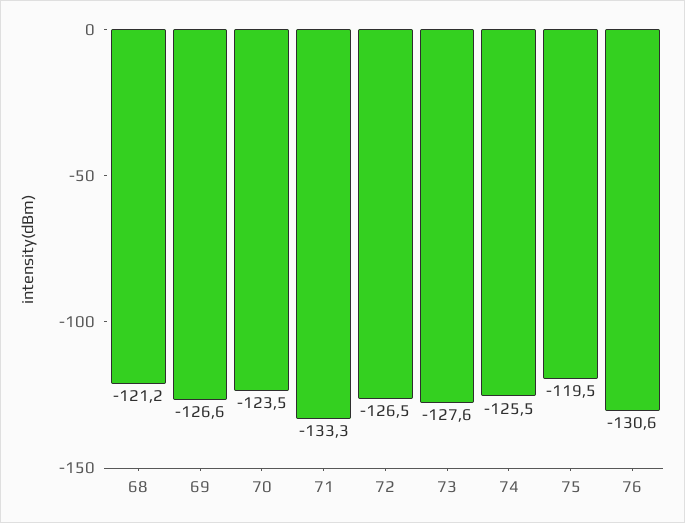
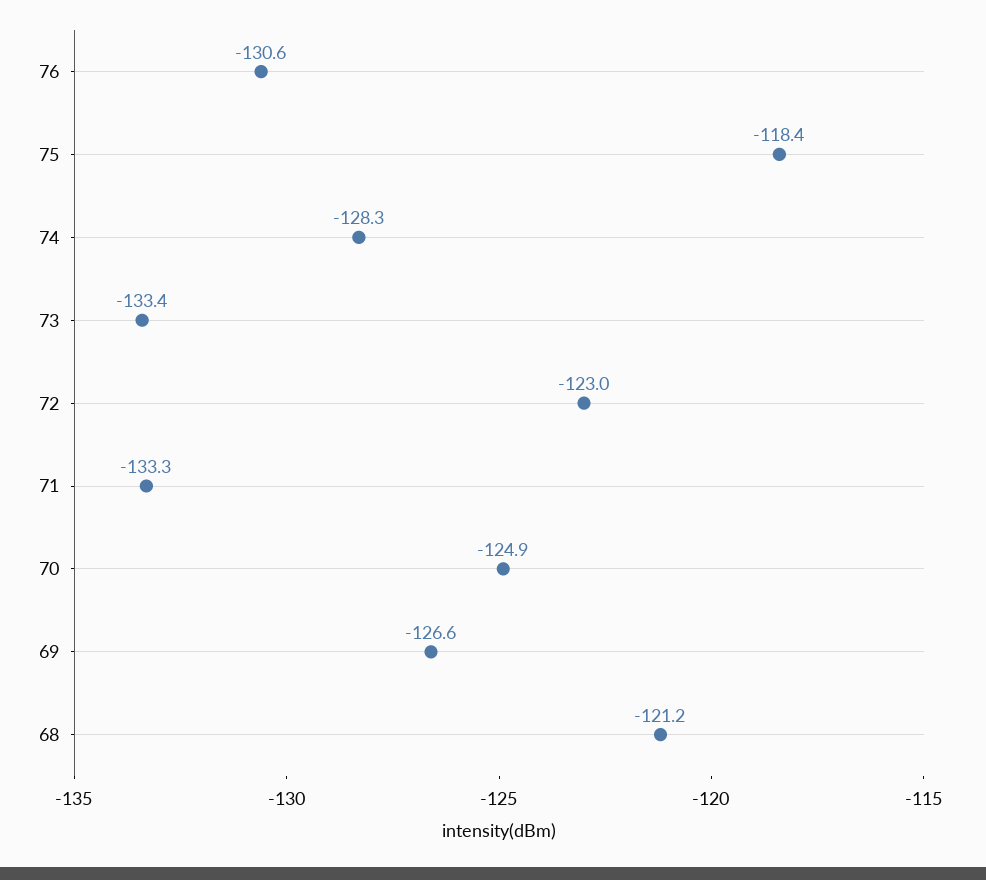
  {
    "68": -121.2,
    "69": -126.6,
-   "70": -123.5,
+   "70": -124.9,
    "71": -133.3,
-   "72": -126.5,
+   "72": -123,
-   "73": -127.6,
+   "73": -133.4,
-   "74": -125.5,
+   "74": -128.3,
-   "75": -119.5,
+   "75": -118.4,
    "76": -130.6
  }

